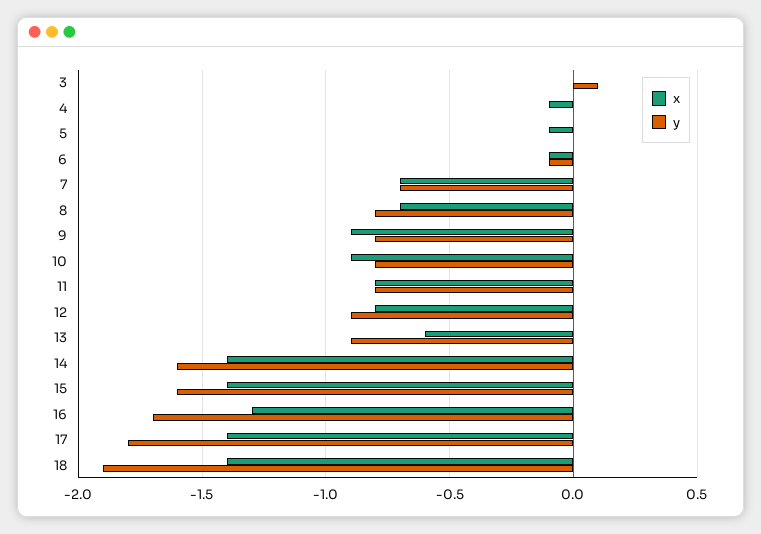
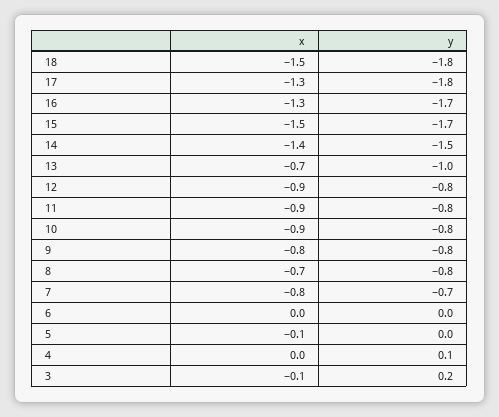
  {
    "x": {
-     "3": 0,
+     "3": -0.1,
-     "4": -0.1,
+     "4": 0,
      "5": -0.1,
-     "6": -0.1,
+     "6": 0,
-     "7": -0.7,
+     "7": -0.8,
      "8": -0.7,
-     "9": -0.9,
+     "9": -0.8,
      "10": -0.9,
-     "11": -0.8,
+     "11": -0.9,
-     "12": -0.8,
+     "12": -0.9,
-     "13": -0.6,
+     "13": -0.7,
      "14": -1.4,
-     "15": -1.4,
+     "15": -1.5,
      "16": -1.3,
-     "17": -1.4,
+     "17": -1.3,
-     "18": -1.4
+     "18": -1.5
    },
    "y": {
-     "3": 0.1,
+     "3": 0.2,
-     "4": 0,
+     "4": 0.1,
      "5": 0,
-     "6": -0.1,
+     "6": 0,
      "7": -0.7,
      "8": -0.8,
      "9": -0.8,
      "10": -0.8,
      "11": -0.8,
-     "12": -0.9,
+     "12": -0.8,
-     "13": -0.9,
+     "13": -1,
-     "14": -1.6,
+     "14": -1.5,
-     "15": -1.6,
+     "15": -1.7,
      "16": -1.7,
      "17": -1.8,
-     "18": -1.9
+     "18": -1.8
    }
  }

